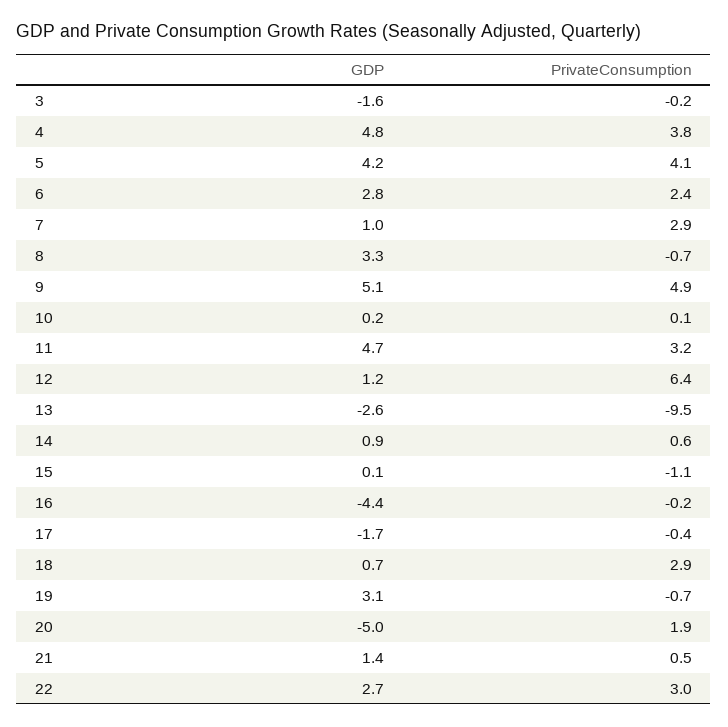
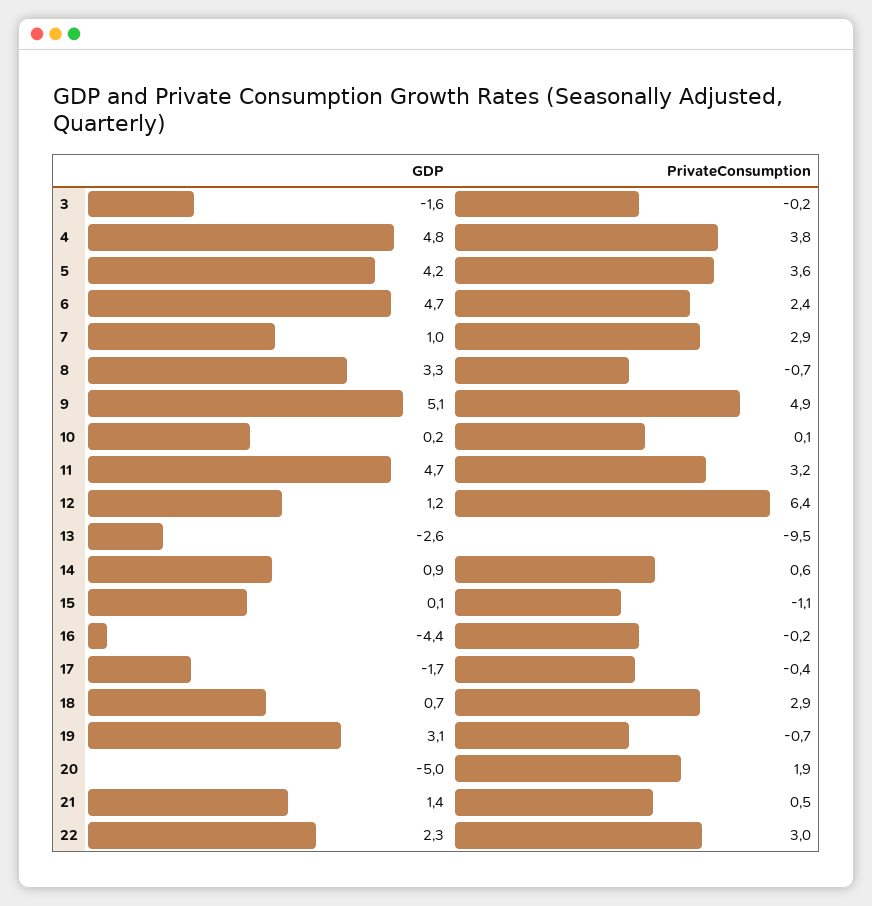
  {
    "GDP": {
      "3": -1.6,
      "4": 4.8,
      "5": 4.2,
-     "6": 2.8,
+     "6": 4.7,
      "7": 1,
      "8": 3.3,
      "9": 5.1,
      "10": 0.2,
      "11": 4.7,
      "12": 1.2,
      "13": -2.6,
      "14": 0.9,
      "15": 0.1,
      "16": -4.4,
      "17": -1.7,
      "18": 0.7,
      "19": 3.1,
      "20": -5,
      "21": 1.4,
-     "22": 2.7
+     "22": 2.3
    },
    "PrivateConsumption": {
      "3": -0.2,
      "4": 3.8,
-     "5": 4.1,
+     "5": 3.6,
      "6": 2.4,
      "7": 2.9,
      "8": -0.7,
      "9": 4.9,
      "10": 0.1,
      "11": 3.2,
      "12": 6.4,
      "13": -9.5,
      "14": 0.6,
      "15": -1.1,
      "16": -0.2,
      "17": -0.4,
      "18": 2.9,
      "19": -0.7,
      "20": 1.9,
      "21": 0.5,
      "22": 3
    }
  }

